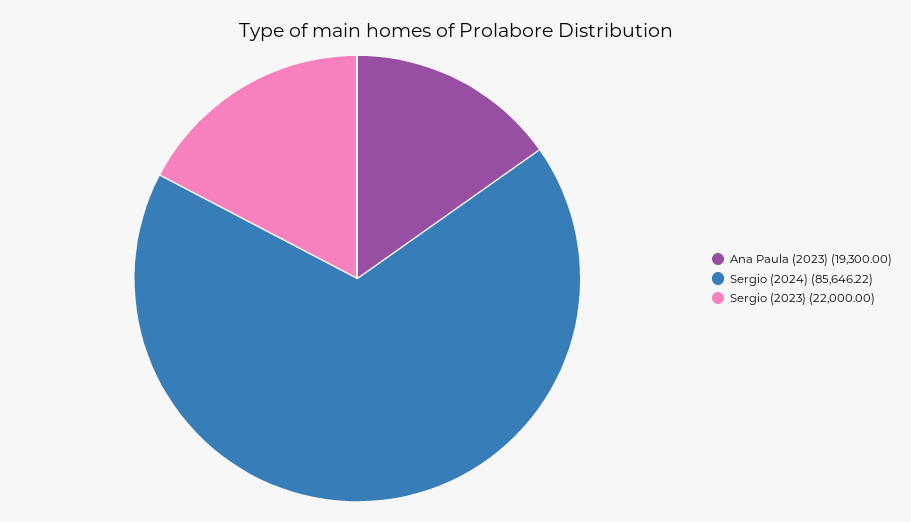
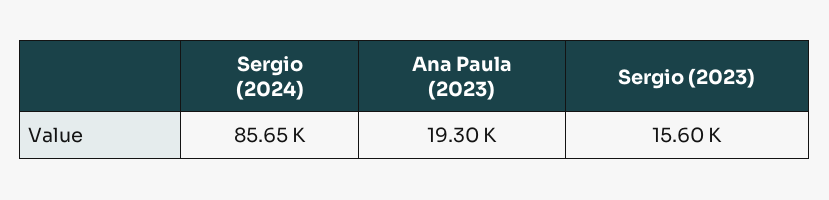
  {
    "Ana Paula (2023)": 19300,
    "Sergio (2024)": 85646.22,
-   "Sergio (2023)": 22000
+   "Sergio (2023)": 15600
  }

